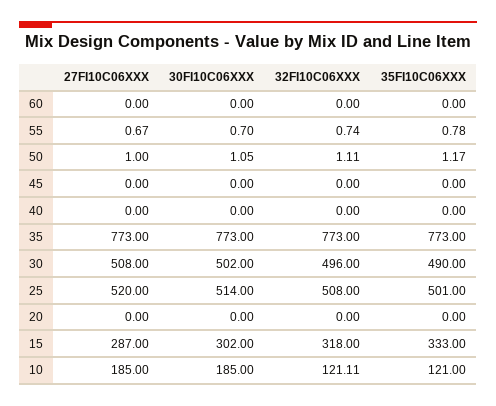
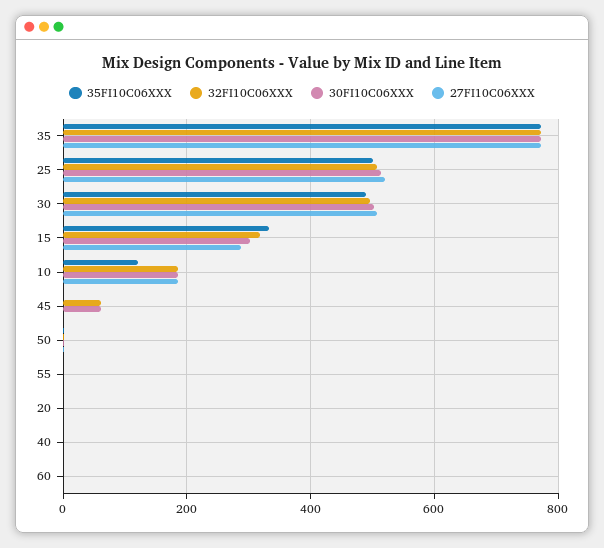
  {
    "27FI10C06XXX": {
      "60": 0,
      "55": 0.67,
      "50": 1,
      "45": 0,
      "40": 0,
      "35": 773,
      "30": 508,
      "25": 520,
      "20": 0,
      "15": 287,
      "10": 185
    },
    "30FI10C06XXX": {
      "60": 0,
      "55": 0.7,
      "50": 1.05,
-     "45": 0,
+     "45": 60,
      "40": 0,
      "35": 773,
      "30": 502,
      "25": 514,
      "20": 0,
      "15": 302,
      "10": 185
    },
    "32FI10C06XXX": {
      "60": 0,
      "55": 0.74,
      "50": 1.11,
-     "45": 0,
+     "45": 60,
      "40": 0,
      "35": 773,
      "30": 496,
      "25": 508,
      "20": 0,
      "15": 318,
-     "10": 121.11
+     "10": 180
    },
    "35FI10C06XXX": {
      "60": 0,
      "55": 0.78,
      "50": 1.17,
      "45": 0,
      "40": 0,
      "35": 773,
      "30": 490,
      "25": 501,
      "20": 0,
      "15": 333,
      "10": 121
    }
  }

